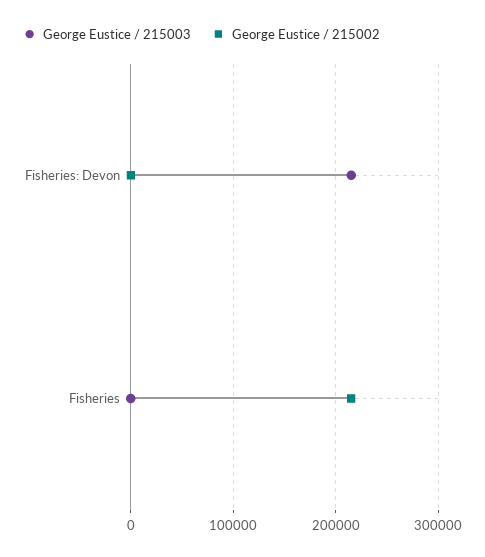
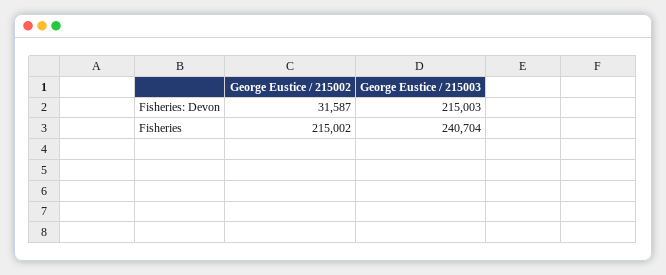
  {
    "George Eustice / 215003": {
      "Fisheries: Devon": 215003,
-     "Fisheries": 0
+     "Fisheries": 240704
    },
    "George Eustice / 215002": {
-     "Fisheries: Devon": 0,
+     "Fisheries: Devon": 31587,
      "Fisheries": 215002
    }
  }

